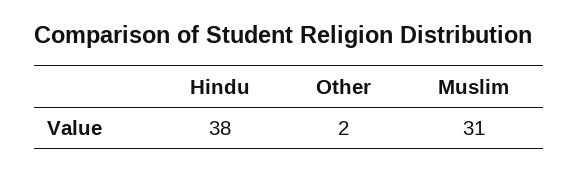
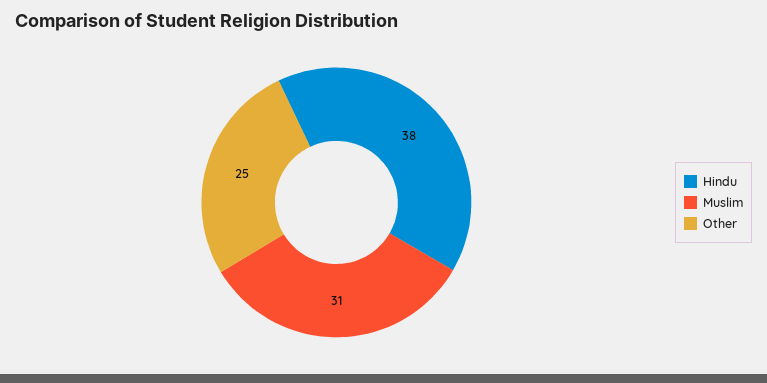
  {
    "Hindu": 38,
-   "Other": 2,
+   "Other": 25,
    "Muslim": 31
  }

